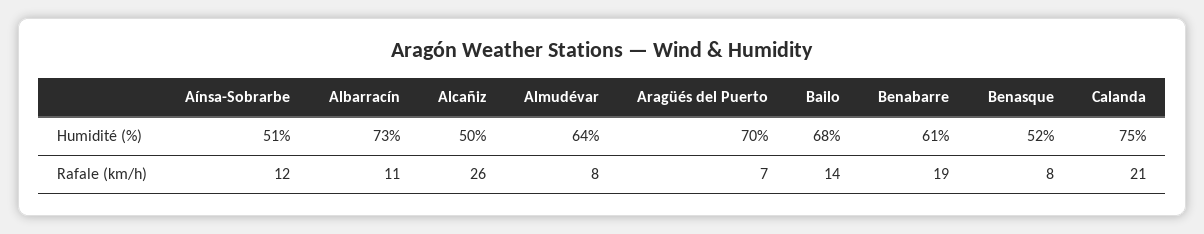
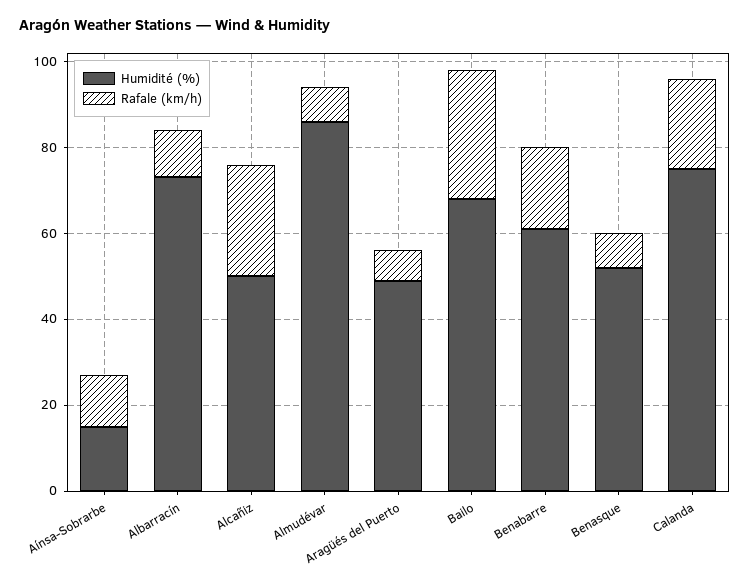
  {
    "Humidité (%)": {
-     "Aínsa-Sobrarbe": 51,
+     "Aínsa-Sobrarbe": 15,
      "Albarracín": 73,
      "Alcañiz": 50,
-     "Almudévar": 64,
+     "Almudévar": 85,
-     "Aragüés del Puerto": 70,
+     "Aragüés del Puerto": 50,
      "Bailo": 68,
      "Benabarre": 61,
      "Benasque": 52,
      "Calanda": 75
    },
    "Rafale (km/h)": {
      "Aínsa-Sobrarbe": 12,
      "Albarracín": 11,
      "Alcañiz": 26,
      "Almudévar": 8,
      "Aragüés del Puerto": 7,
-     "Bailo": 14,
+     "Bailo": 30,
      "Benabarre": 19,
      "Benasque": 8,
      "Calanda": 21
    }
  }

